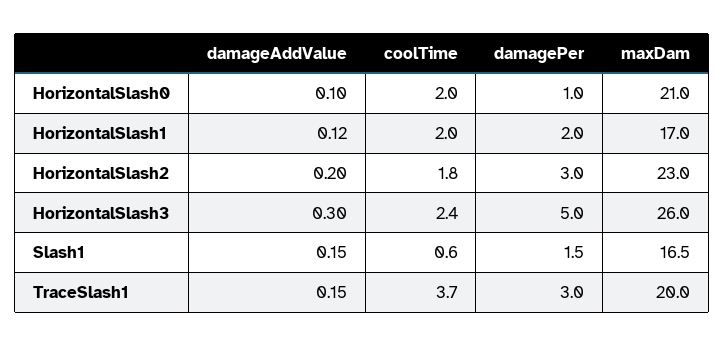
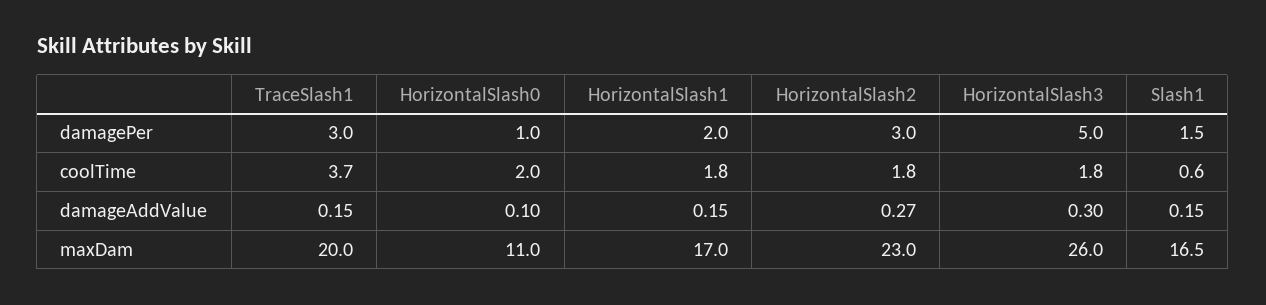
  {
    "damageAddValue": {
      "HorizontalSlash0": 0.1,
-     "HorizontalSlash1": 0.12,
+     "HorizontalSlash1": 0.15,
-     "HorizontalSlash2": 0.2,
+     "HorizontalSlash2": 0.27,
      "HorizontalSlash3": 0.3,
      "Slash1": 0.15,
      "TraceSlash1": 0.15
    },
    "coolTime": {
      "HorizontalSlash0": 2,
-     "HorizontalSlash1": 2,
+     "HorizontalSlash1": 1.8,
      "HorizontalSlash2": 1.8,
-     "HorizontalSlash3": 2.4,
+     "HorizontalSlash3": 1.8,
      "Slash1": 0.6,
      "TraceSlash1": 3.7
    },
    "damagePer": {
      "HorizontalSlash0": 1,
      "HorizontalSlash1": 2,
      "HorizontalSlash2": 3,
      "HorizontalSlash3": 5,
      "Slash1": 1.5,
      "TraceSlash1": 3
    },
    "maxDam": {
-     "HorizontalSlash0": 21,
+     "HorizontalSlash0": 11,
      "HorizontalSlash1": 17,
      "HorizontalSlash2": 23,
      "HorizontalSlash3": 26,
      "Slash1": 16.5,
      "TraceSlash1": 20
    }
  }

